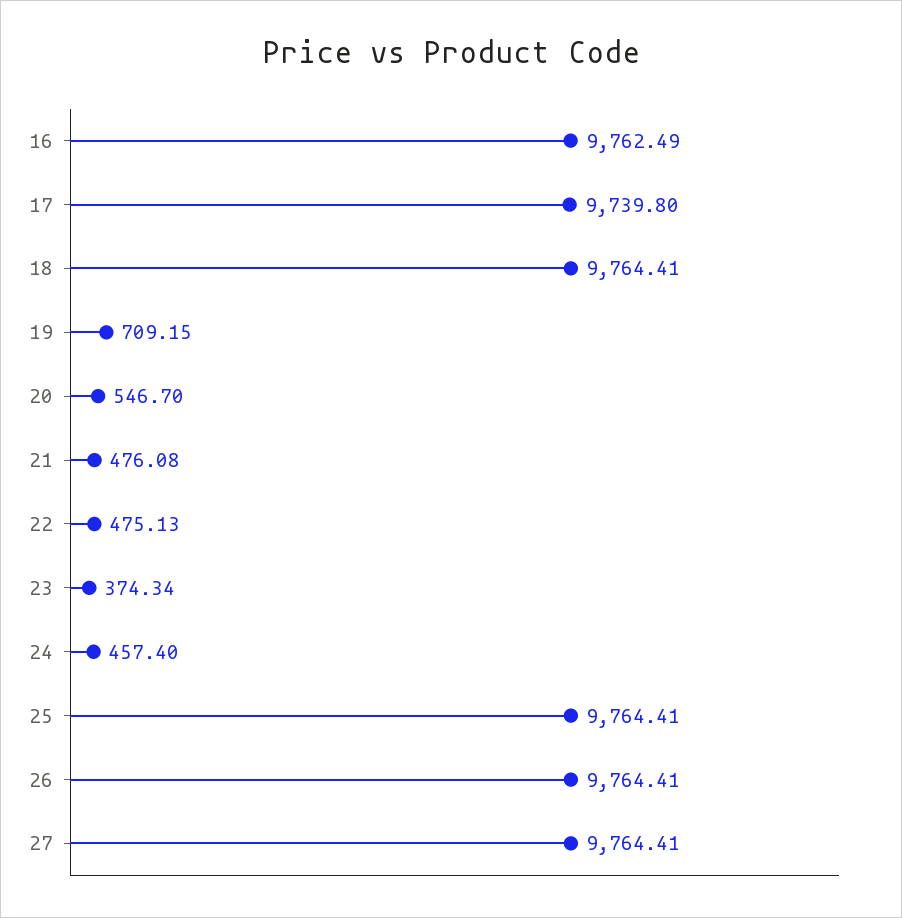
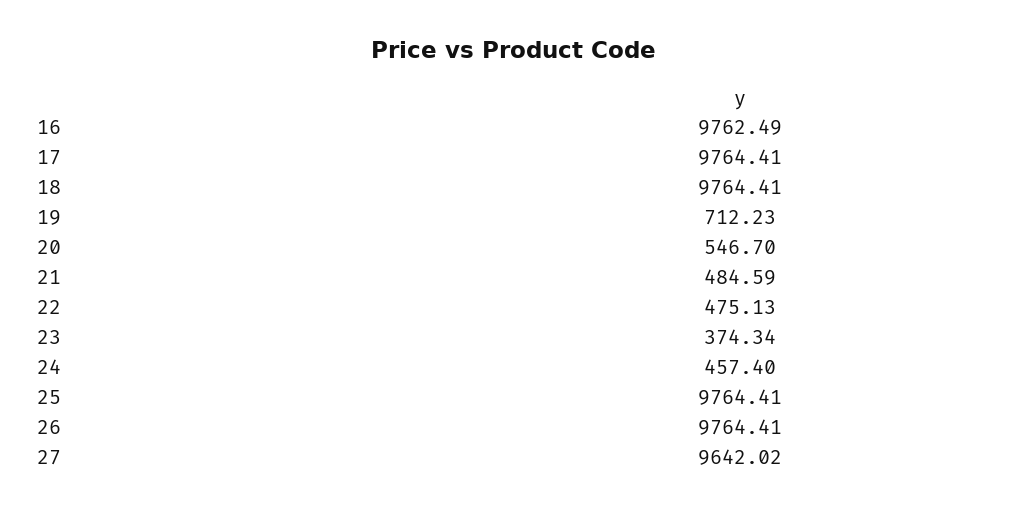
  {
    "16": 9762.49,
-   "17": 9739.8,
+   "17": 9764.41,
    "18": 9764.41,
-   "19": 709.15,
+   "19": 712.23,
    "20": 546.7,
-   "21": 476.08,
+   "21": 484.59,
    "22": 475.13,
    "23": 374.34,
    "24": 457.4,
    "25": 9764.41,
    "26": 9764.41,
-   "27": 9764.41
+   "27": 9642.02
  }

